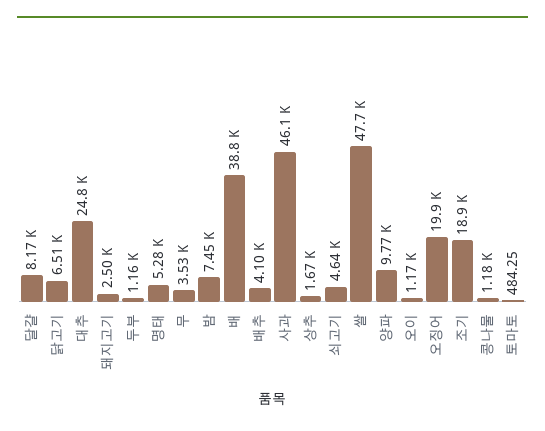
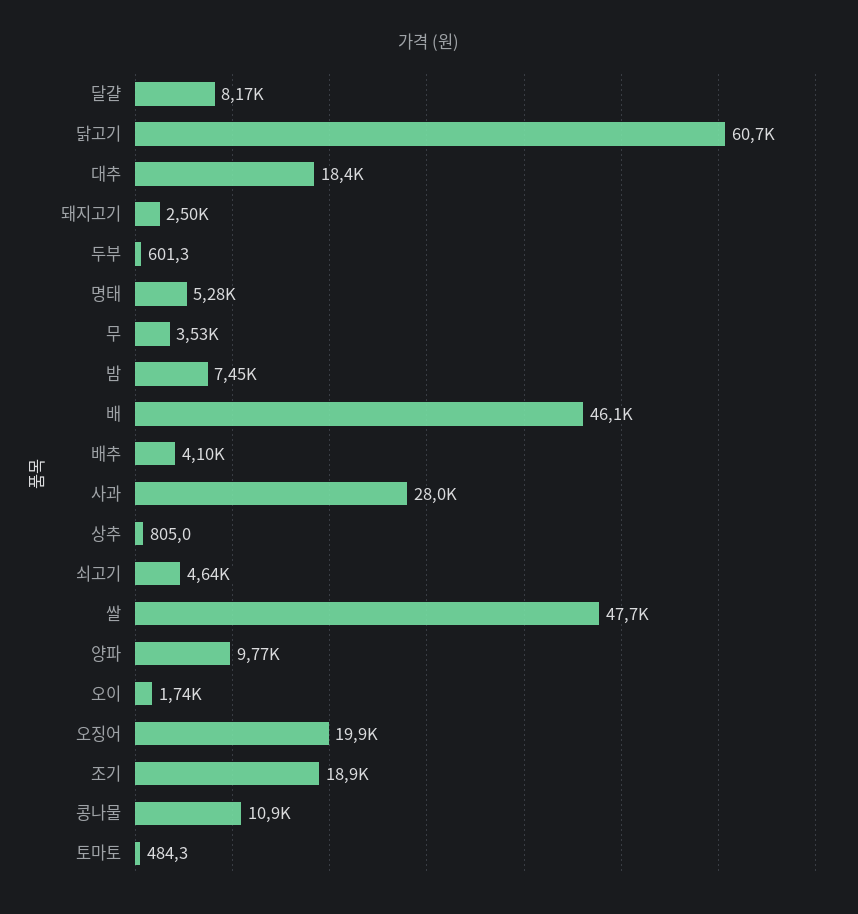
  {
    "달걀": 8170,
-   "닭고기": 6510,
+   "닭고기": 60700,
-   "대추": 24800,
+   "대추": 18400,
    "돼지고기": 2500,
-   "두부": 1160,
+   "두부": 601.3,
    "명태": 5280,
    "무": 3530,
    "밤": 7450,
-   "배": 38800,
+   "배": 46100,
    "배추": 4100,
-   "사과": 46100,
+   "사과": 28000,
-   "상추": 1670,
+   "상추": 805,
    "쇠고기": 4640,
    "쌀": 47700,
    "양파": 9770,
-   "오이": 1170,
+   "오이": 1740,
    "오징어": 19900,
    "조기": 18900,
-   "콩나물": 1180,
+   "콩나물": 10900,
    "토마토": 484.25
  }

